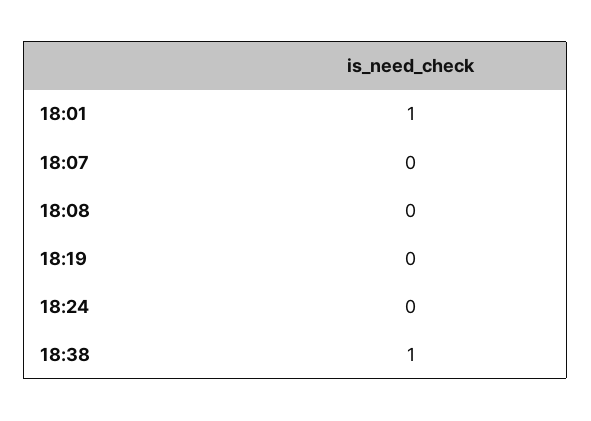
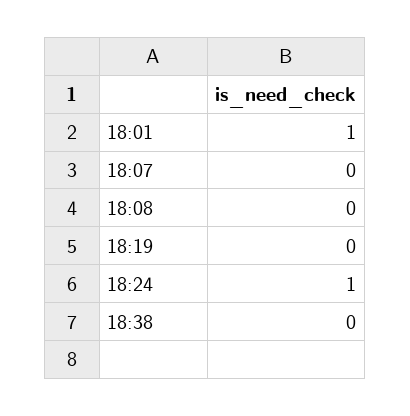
  {
    "18:01": 1,
    "18:07": 0,
    "18:08": 0,
    "18:19": 0,
-   "18:24": 0,
+   "18:24": 1,
-   "18:38": 1
+   "18:38": 0
  }

